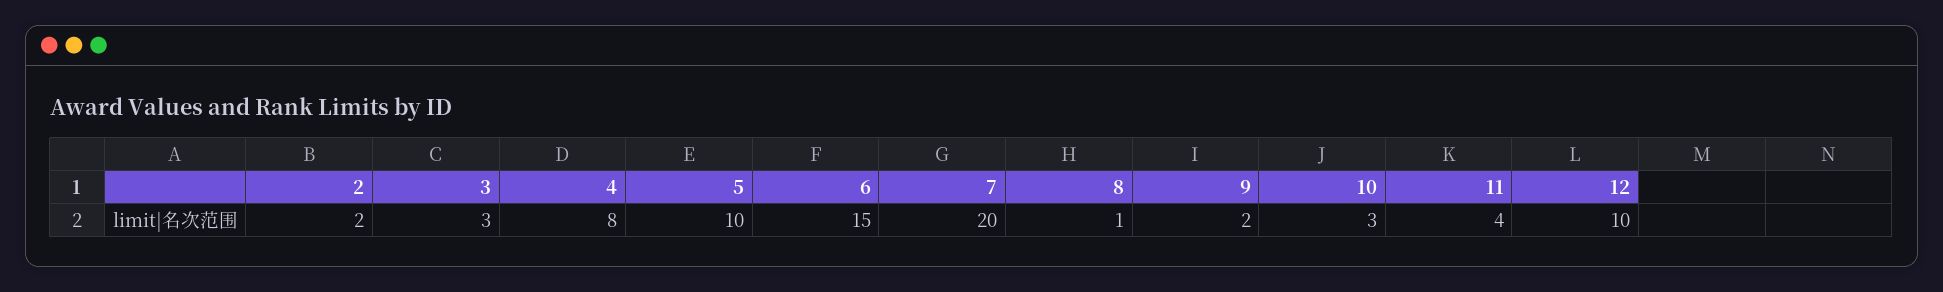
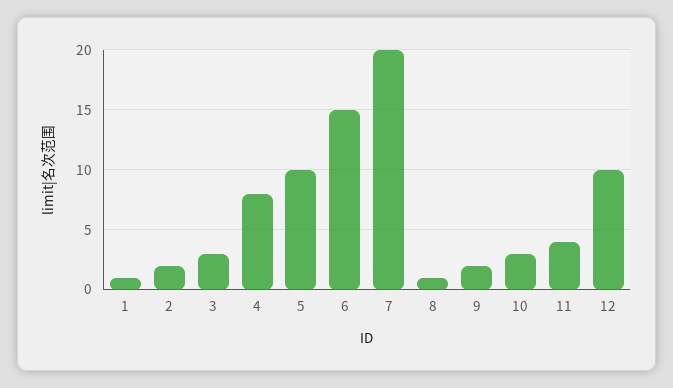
  {
    "2": 2,
    "3": 3,
    "4": 8,
    "5": 10,
    "6": 15,
    "7": 20,
    "8": 1,
    "9": 2,
    "10": 3,
    "11": 4,
-   "12": 10
+   "12": 10,
+   "1": 1
  }

